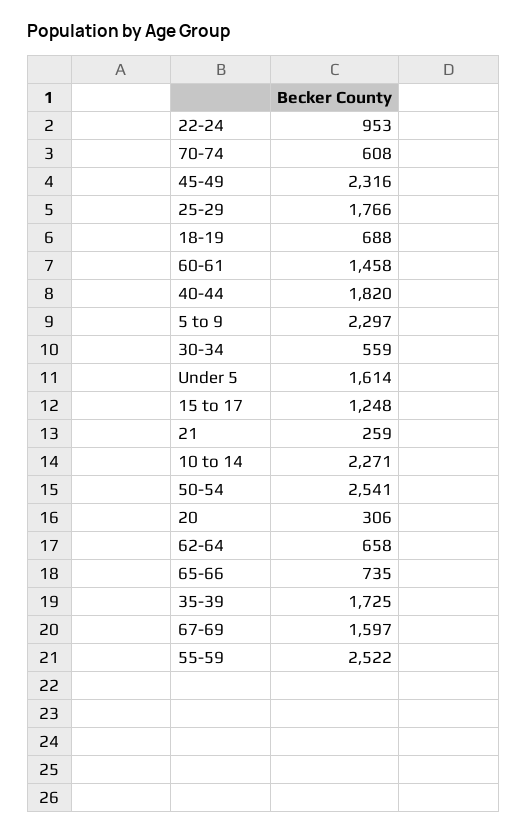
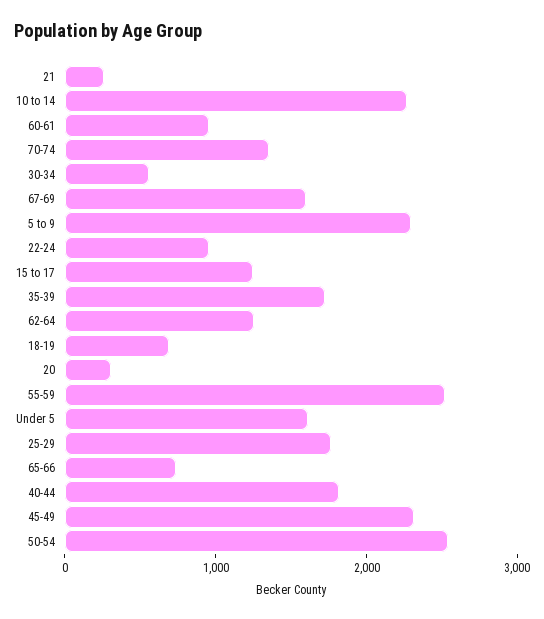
  {
    "22-24": 953,
-   "70-74": 608,
+   "70-74": 1400,
    "45-49": 2316,
    "25-29": 1766,
    "18-19": 688,
-   "60-61": 1458,
+   "60-61": 1000,
    "40-44": 1820,
    "5 to 9": 2297,
    "30-34": 559,
    "Under 5": 1614,
    "15 to 17": 1248,
    "21": 259,
    "10 to 14": 2271,
    "50-54": 2541,
    "20": 306,
-   "62-64": 658,
+   "62-64": 1200,
    "65-66": 735,
    "35-39": 1725,
    "67-69": 1597,
    "55-59": 2522
  }

